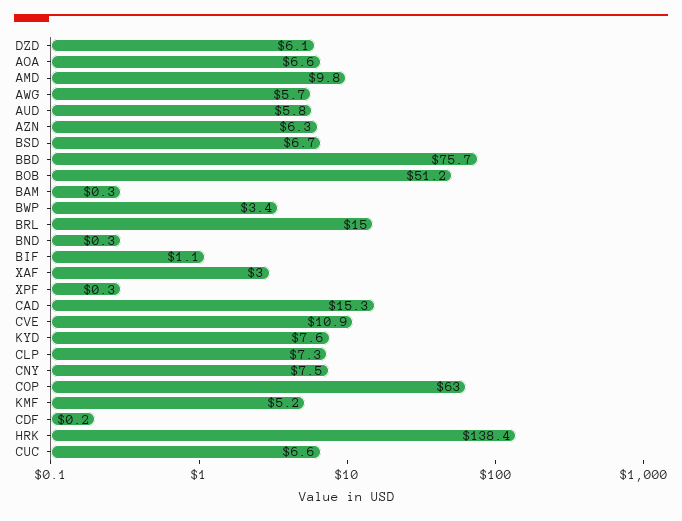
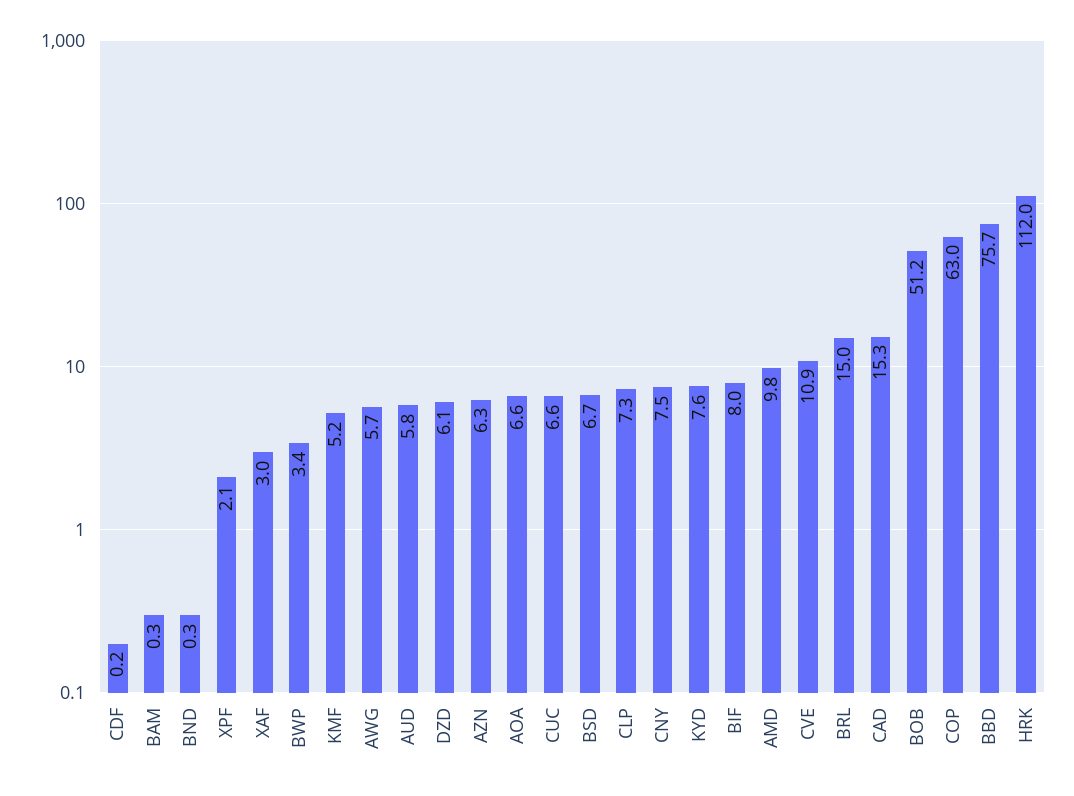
  {
    "DZD": 6.1,
    "AOA": 6.6,
    "AMD": 9.8,
    "AWG": 5.7,
    "AUD": 5.8,
    "AZN": 6.3,
    "BSD": 6.7,
    "BBD": 75.7,
    "BOB": 51.2,
    "BAM": 0.3,
    "BWP": 3.4,
    "BRL": 15,
    "BND": 0.3,
-   "BIF": 1.1,
+   "BIF": 8,
    "XAF": 3,
-   "XPF": 0.3,
+   "XPF": 2.1,
    "CAD": 15.3,
    "CVE": 10.9,
    "KYD": 7.6,
    "CLP": 7.3,
    "CNY": 7.5,
    "COP": 63,
    "KMF": 5.2,
    "CDF": 0.2,
-   "HRK": 138.4,
+   "HRK": 112,
    "CUC": 6.6
  }

